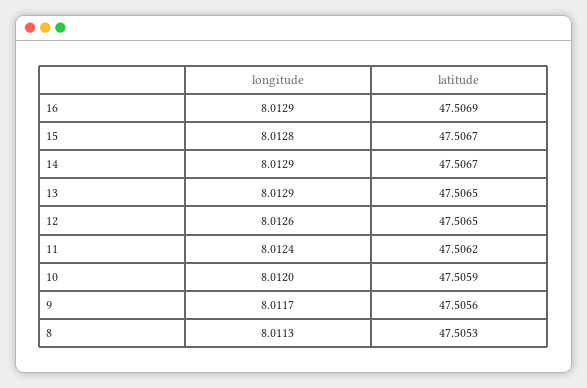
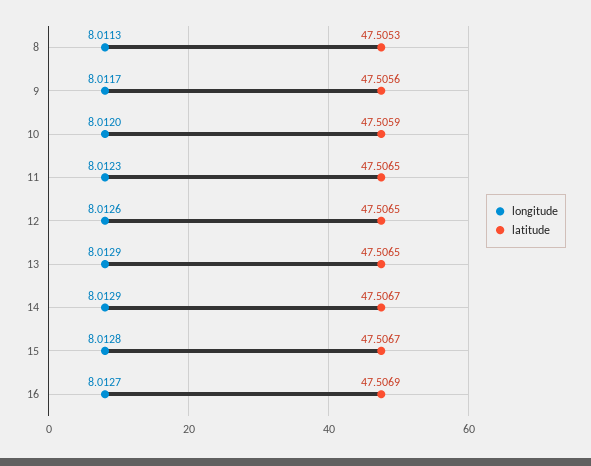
  {
    "longitude": {
-     "16": 8.0129,
+     "16": 8.0127,
      "15": 8.0128,
      "14": 8.0129,
      "13": 8.0129,
      "12": 8.0126,
-     "11": 8.0124,
+     "11": 8.0123,
      "10": 8.012,
      "9": 8.0117,
      "8": 8.0113
    },
    "latitude": {
      "16": 47.5069,
      "15": 47.5067,
      "14": 47.5067,
      "13": 47.5065,
      "12": 47.5065,
-     "11": 47.5062,
+     "11": 47.5065,
      "10": 47.5059,
      "9": 47.5056,
      "8": 47.5053
    }
  }

